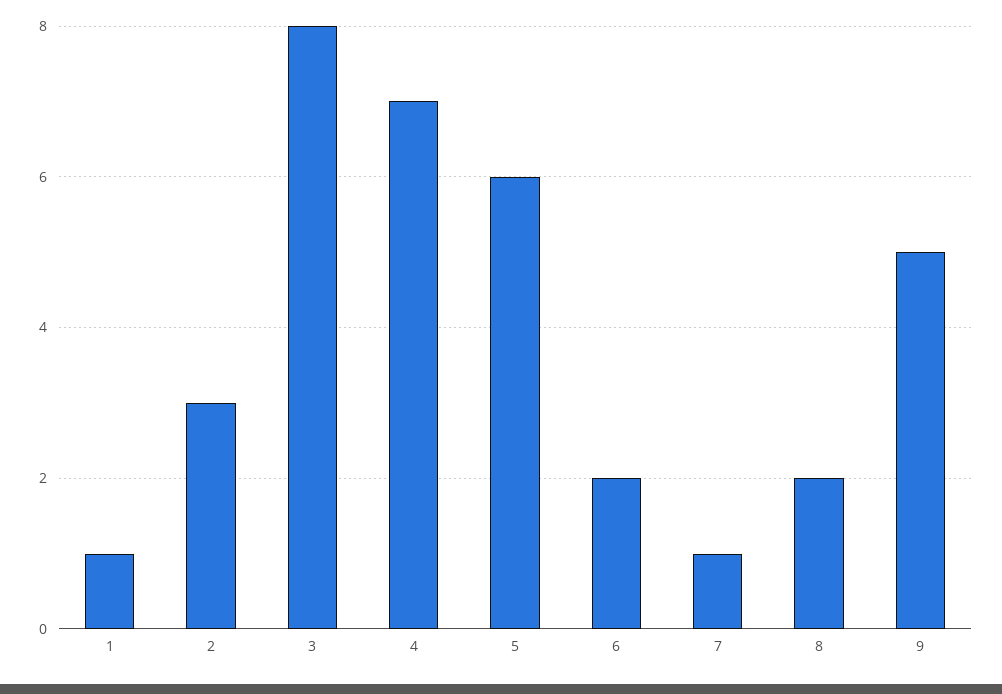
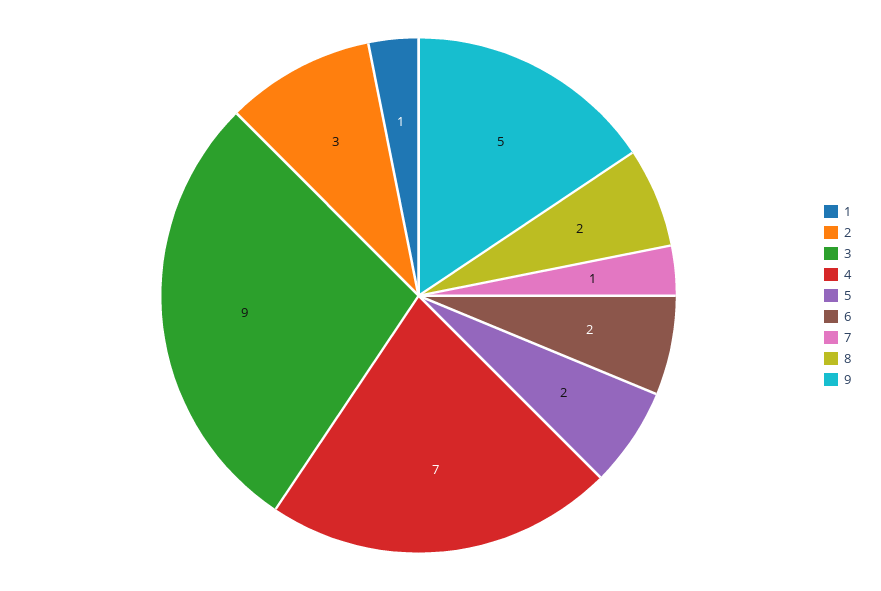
  {
    "1": 1,
    "2": 3,
-   "3": 8,
+   "3": 9,
    "4": 7,
-   "5": 6,
+   "5": 2,
    "6": 2,
    "7": 1,
    "8": 2,
    "9": 5
  }

